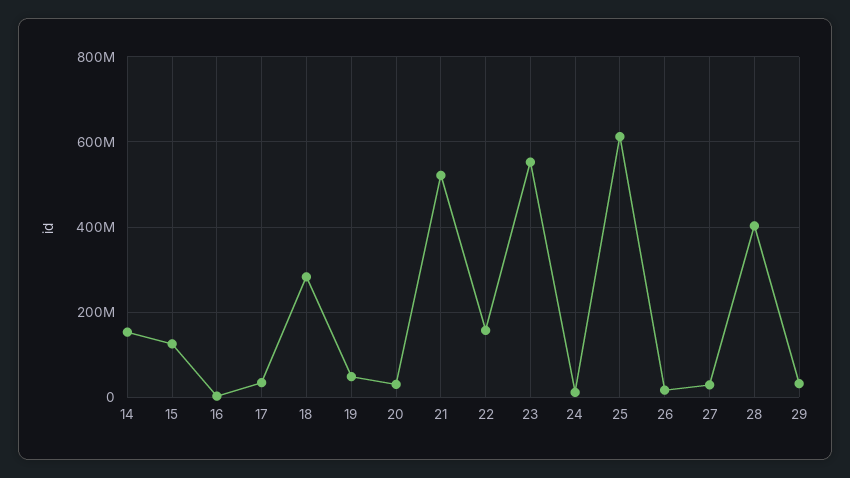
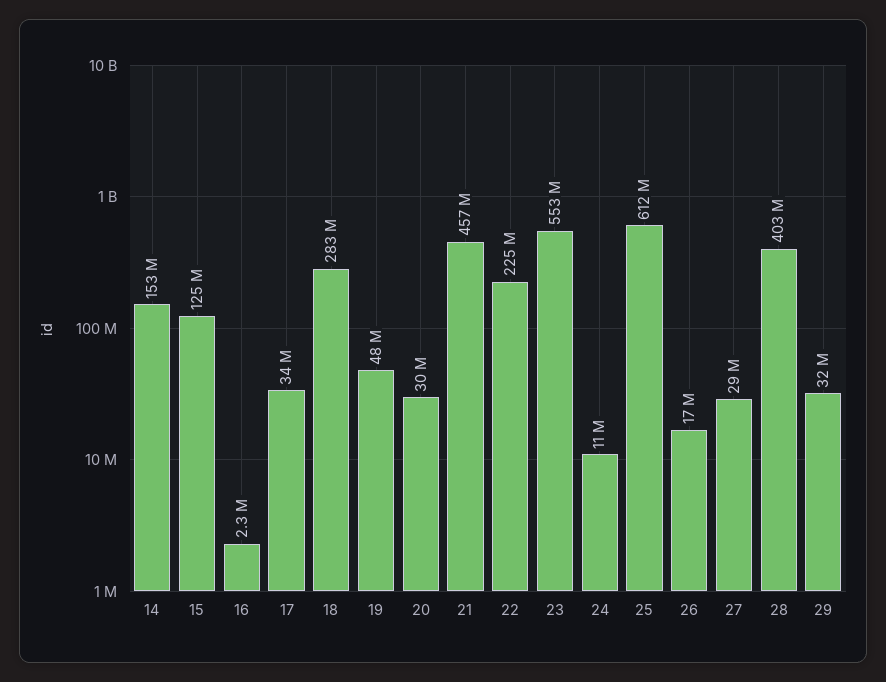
  {
    "14": 153000000,
    "15": 125000000,
    "16": 2300000,
    "17": 34000000,
    "18": 283000000,
    "19": 48000000,
    "20": 30000000,
-   "21": 520000000,
+   "21": 457000000,
-   "22": 160000000,
+   "22": 225000000,
    "23": 553000000,
    "24": 11000000,
    "25": 612000000,
    "26": 17000000,
    "27": 29000000,
    "28": 403000000,
    "29": 32000000
  }

